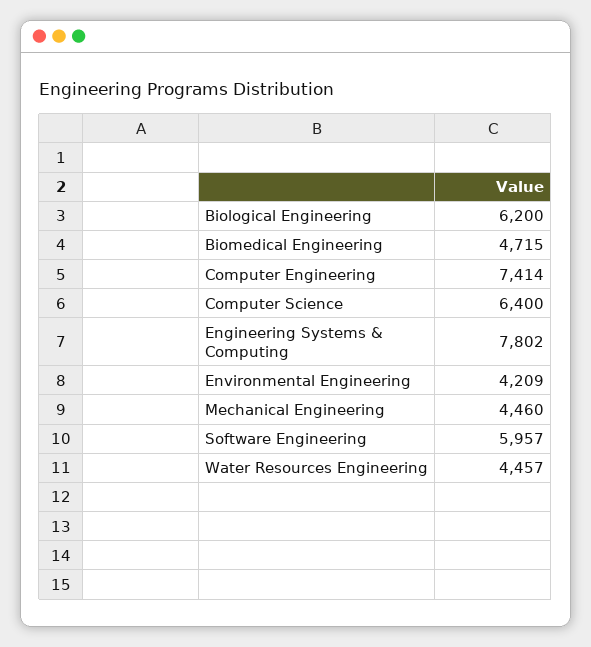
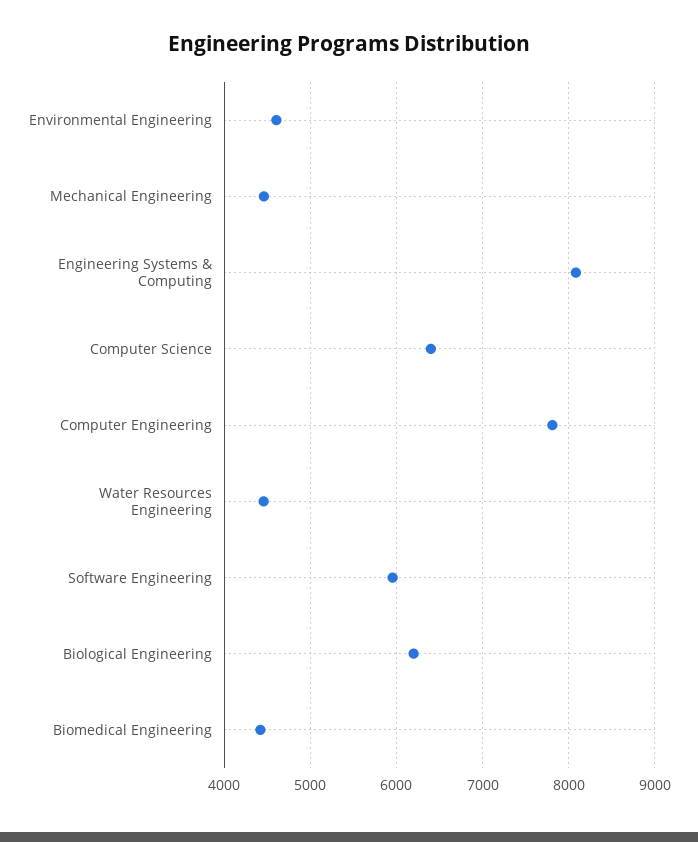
  {
    "Biological Engineering": 6200,
-   "Biomedical Engineering": 4715,
+   "Biomedical Engineering": 4400,
-   "Computer Engineering": 7414,
+   "Computer Engineering": 7800,
    "Computer Science": 6400,
-   "Engineering Systems & Computing": 7802,
+   "Engineering Systems & Computing": 8100,
-   "Environmental Engineering": 4209,
+   "Environmental Engineering": 4600,
    "Mechanical Engineering": 4460,
    "Software Engineering": 5957,
    "Water Resources Engineering": 4457
  }

